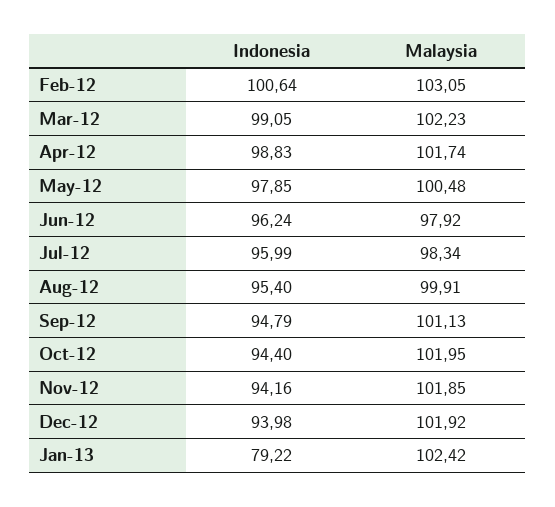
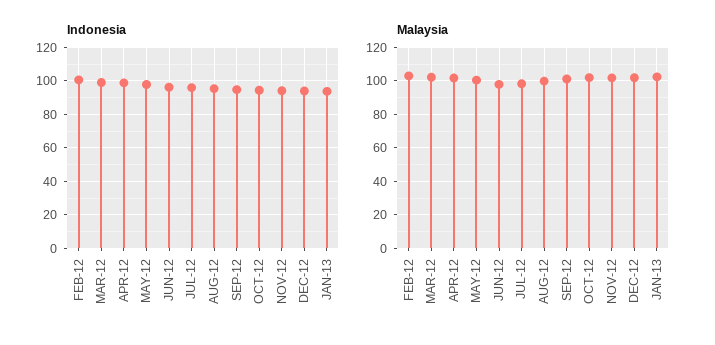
  {
    "Indonesia": {
      "Feb-12": 100.64,
      "Mar-12": 99.05,
      "Apr-12": 98.83,
      "May-12": 97.85,
      "Jun-12": 96.24,
      "Jul-12": 95.99,
      "Aug-12": 95.4,
      "Sep-12": 94.79,
      "Oct-12": 94.4,
      "Nov-12": 94.16,
      "Dec-12": 93.98,
-     "Jan-13": 79.22
+     "Jan-13": 95
    },
    "Malaysia": {
      "Feb-12": 103.05,
      "Mar-12": 102.23,
      "Apr-12": 101.74,
      "May-12": 100.48,
      "Jun-12": 97.92,
      "Jul-12": 98.34,
      "Aug-12": 99.91,
      "Sep-12": 101.13,
      "Oct-12": 101.95,
      "Nov-12": 101.85,
      "Dec-12": 101.92,
      "Jan-13": 102.42
    }
  }

